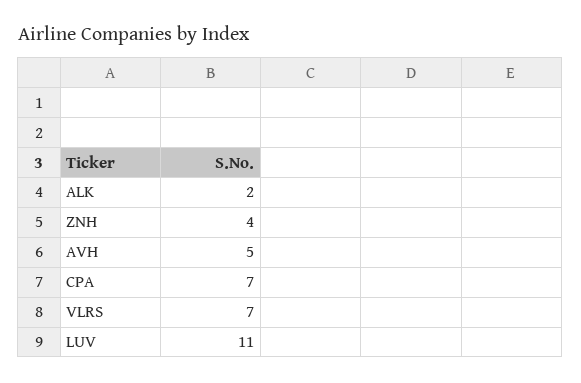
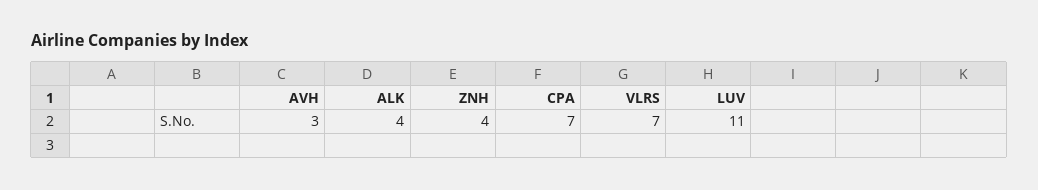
  {
-   "ALK": 2,
+   "ALK": 4,
    "ZNH": 4,
-   "AVH": 5,
+   "AVH": 3,
    "CPA": 7,
    "VLRS": 7,
    "LUV": 11
  }

